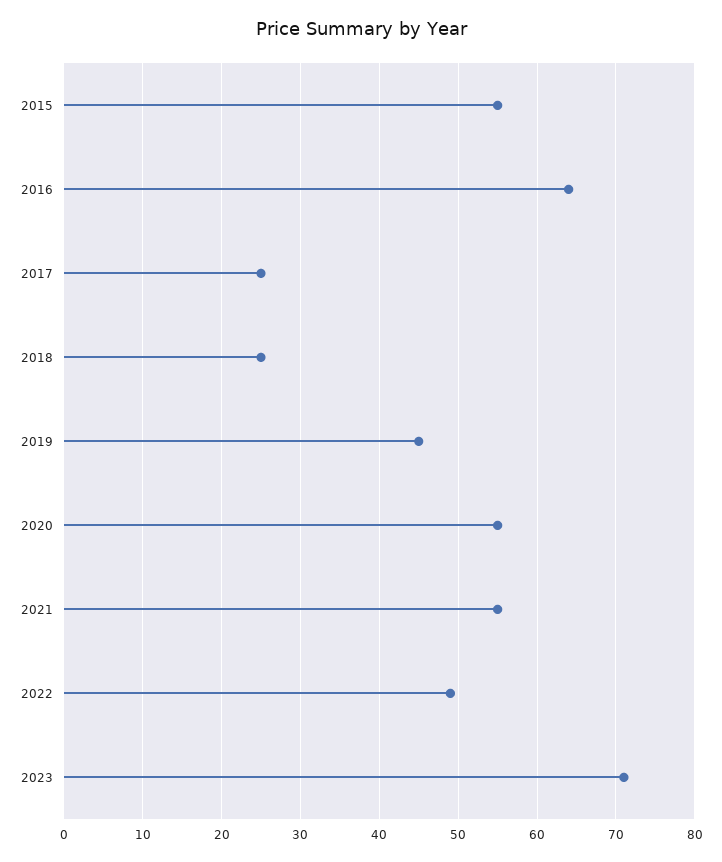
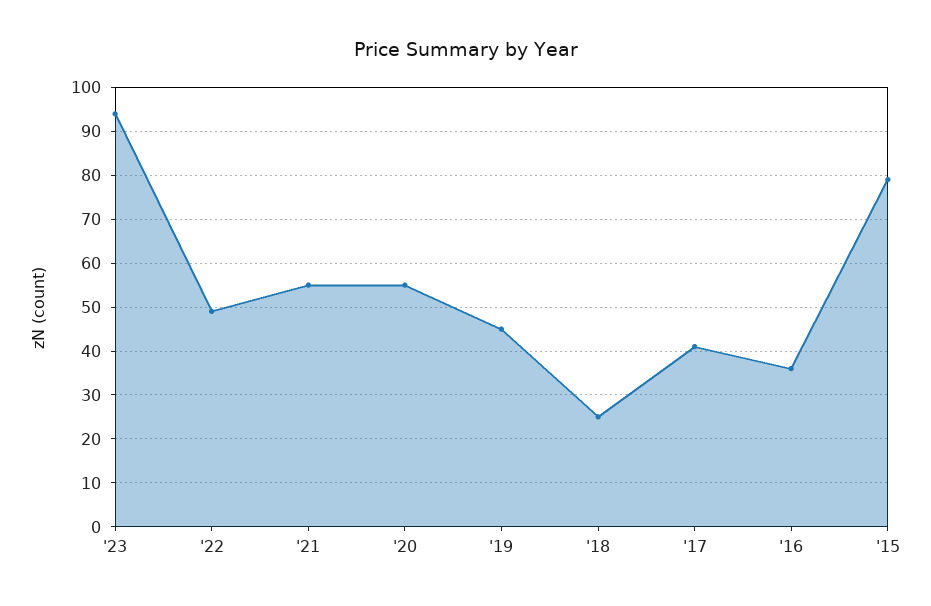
  {
-   "2015": 55,
+   "2015": 80,
-   "2016": 64,
+   "2016": 35,
-   "2017": 25,
+   "2017": 40,
    "2018": 25,
    "2019": 45,
    "2020": 55,
    "2021": 55,
    "2022": 49,
-   "2023": 71
+   "2023": 95
  }

